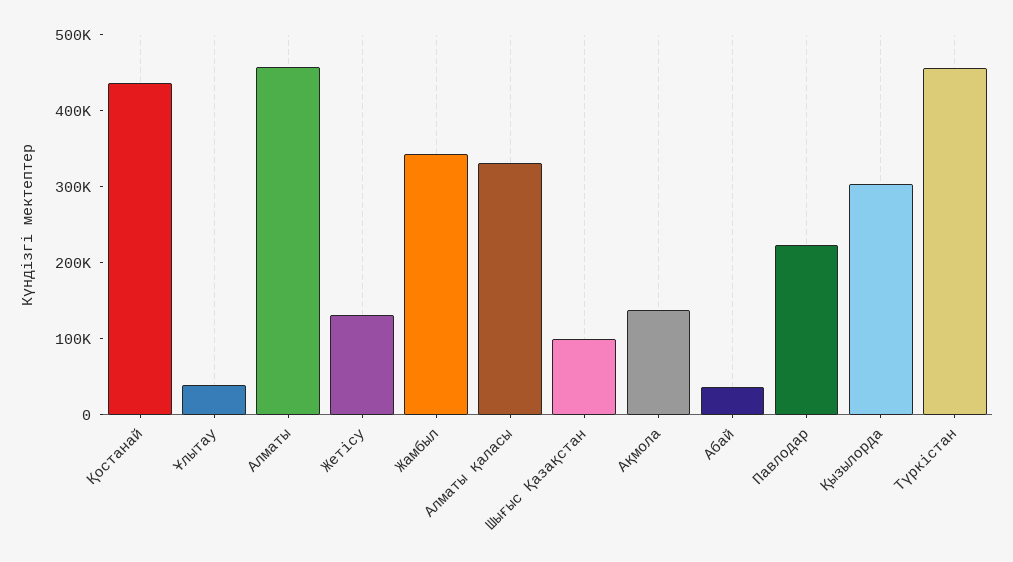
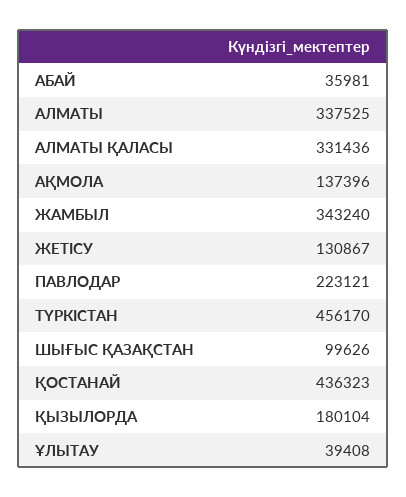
  {
    "Қостанай": 436323,
    "Ұлытау": 39408,
-   "Алматы": 460000,
+   "Алматы": 337525,
    "Жетісу": 130867,
    "Жамбыл": 343240,
    "Алматы қаласы": 331436,
    "Шығыс Қазақстан": 99626,
    "Ақмола": 137396,
    "Абай": 35981,
    "Павлодар": 223121,
-   "Қызылорда": 300000,
+   "Қызылорда": 180104,
    "Түркістан": 456170
  }

